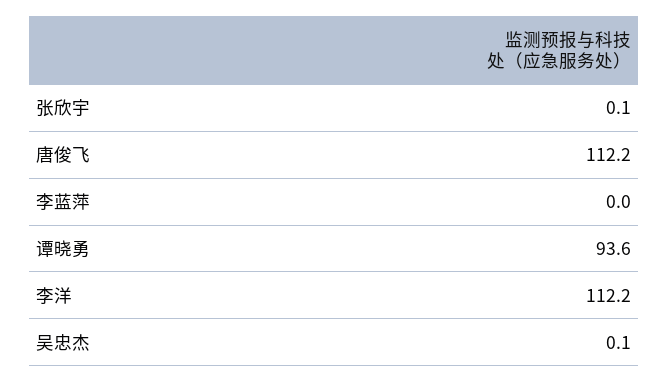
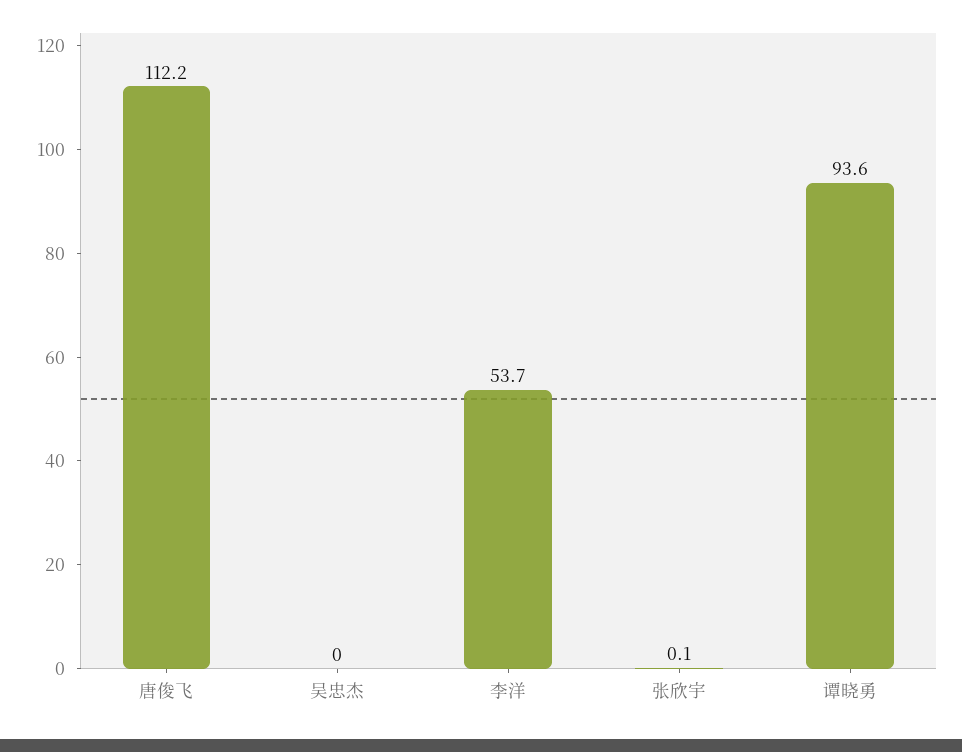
  {
    "张欣宇": 0.1,
    "唐俊飞": 112.2,
-   "李蓝萍": 0,
    "谭晓勇": 93.6,
-   "李洋": 112.2,
+   "李洋": 53.7,
-   "吴忠杰": 0.1
+   "吴忠杰": 0
  }

